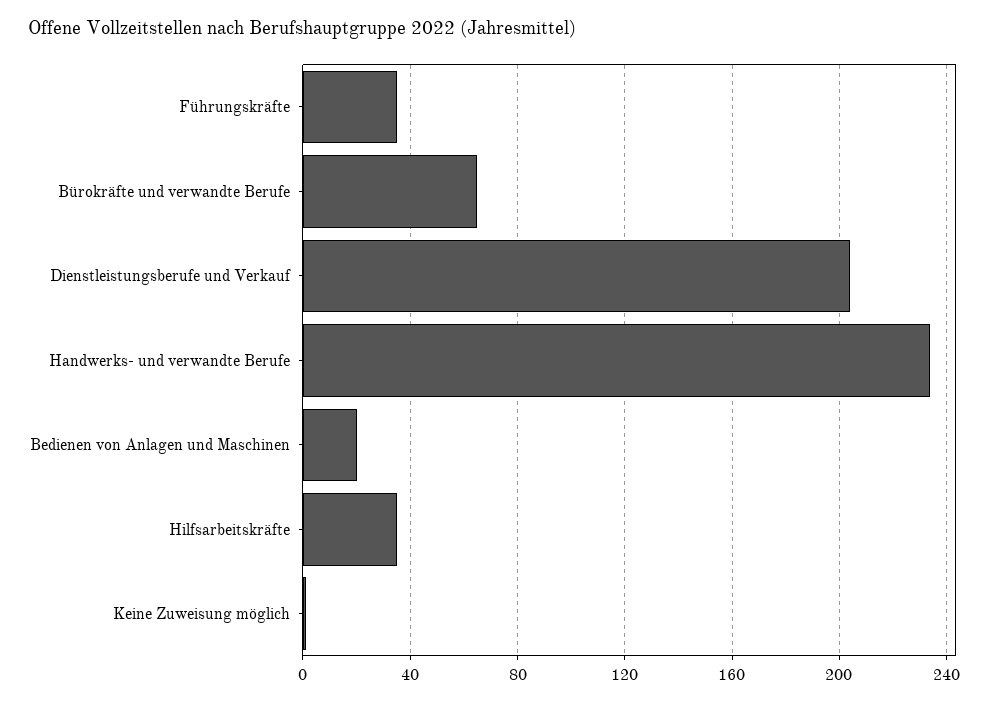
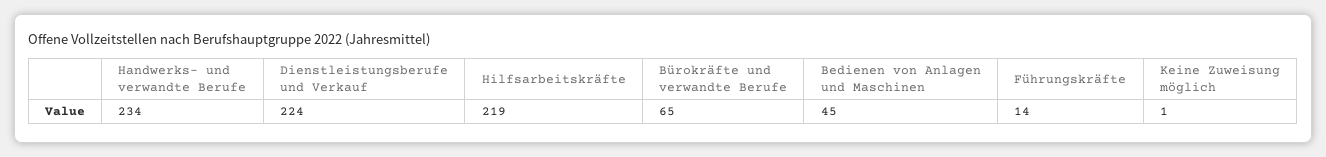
  {
-   "Führungskräfte": 35,
+   "Führungskräfte": 14,
    "Bürokräfte und verwandte Berufe": 65,
-   "Dienstleistungsberufe und Verkauf": 205,
+   "Dienstleistungsberufe und Verkauf": 224,
    "Handwerks- und verwandte Berufe": 234,
-   "Bedienen von Anlagen und Maschinen": 20,
+   "Bedienen von Anlagen und Maschinen": 45,
-   "Hilfsarbeitskräfte": 35,
+   "Hilfsarbeitskräfte": 219,
    "Keine Zuweisung möglich": 1
  }

